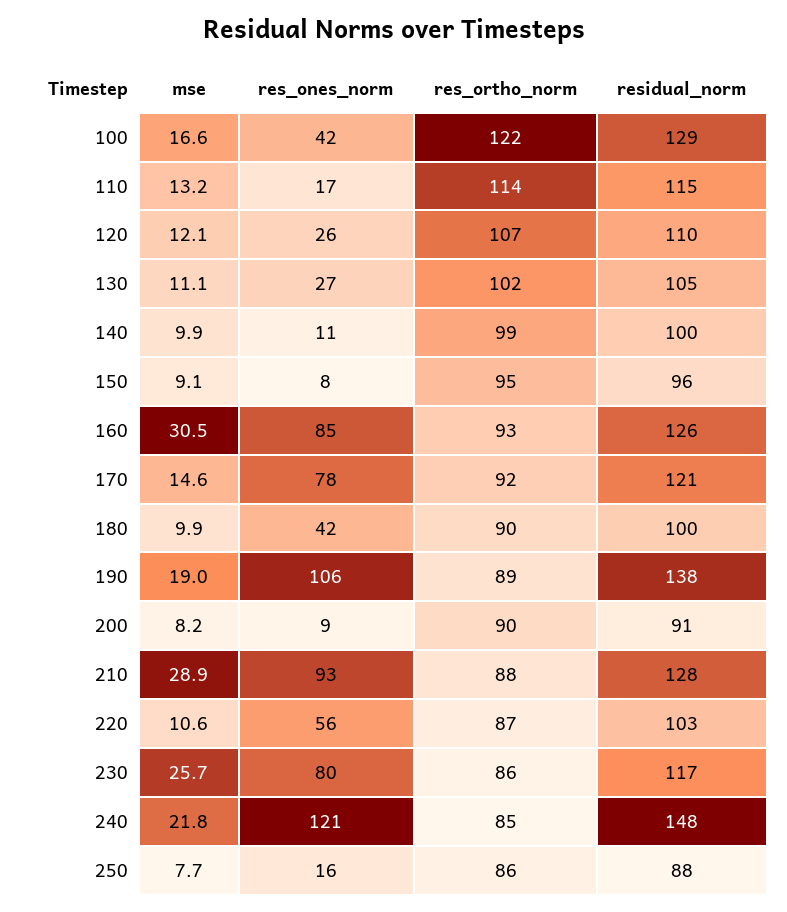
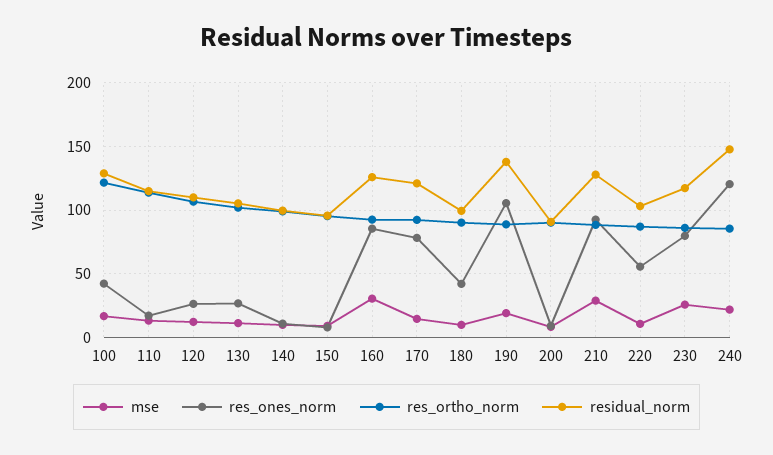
  {
    "mse": {
      "100": 16.6,
      "110": 13.2,
      "120": 12.1,
      "130": 11.1,
      "140": 9.9,
      "150": 9.1,
      "160": 30.5,
      "170": 14.6,
      "180": 9.9,
      "190": 19,
      "200": 8.2,
      "210": 28.9,
      "220": 10.6,
      "230": 25.7,
-     "240": 21.8,
+     "240": 21.8
-     "250": 7.7
    },
    "res_ones_norm": {
      "100": 42,
      "110": 17,
      "120": 26,
      "130": 27,
      "140": 11,
      "150": 8,
      "160": 85,
      "170": 78,
      "180": 42,
      "190": 106,
      "200": 9,
      "210": 93,
      "220": 56,
      "230": 80,
-     "240": 121,
+     "240": 121
-     "250": 16
    },
    "res_ortho_norm": {
      "100": 122,
      "110": 114,
      "120": 107,
      "130": 102,
      "140": 99,
      "150": 95,
      "160": 93,
      "170": 92,
      "180": 90,
      "190": 89,
      "200": 90,
      "210": 88,
      "220": 87,
      "230": 86,
-     "240": 85,
+     "240": 85
-     "250": 86
    },
    "residual_norm": {
      "100": 129,
      "110": 115,
      "120": 110,
      "130": 105,
      "140": 100,
      "150": 96,
      "160": 126,
      "170": 121,
      "180": 100,
      "190": 138,
      "200": 91,
      "210": 128,
      "220": 103,
      "230": 117,
-     "240": 148,
+     "240": 148
-     "250": 88
    }
  }

